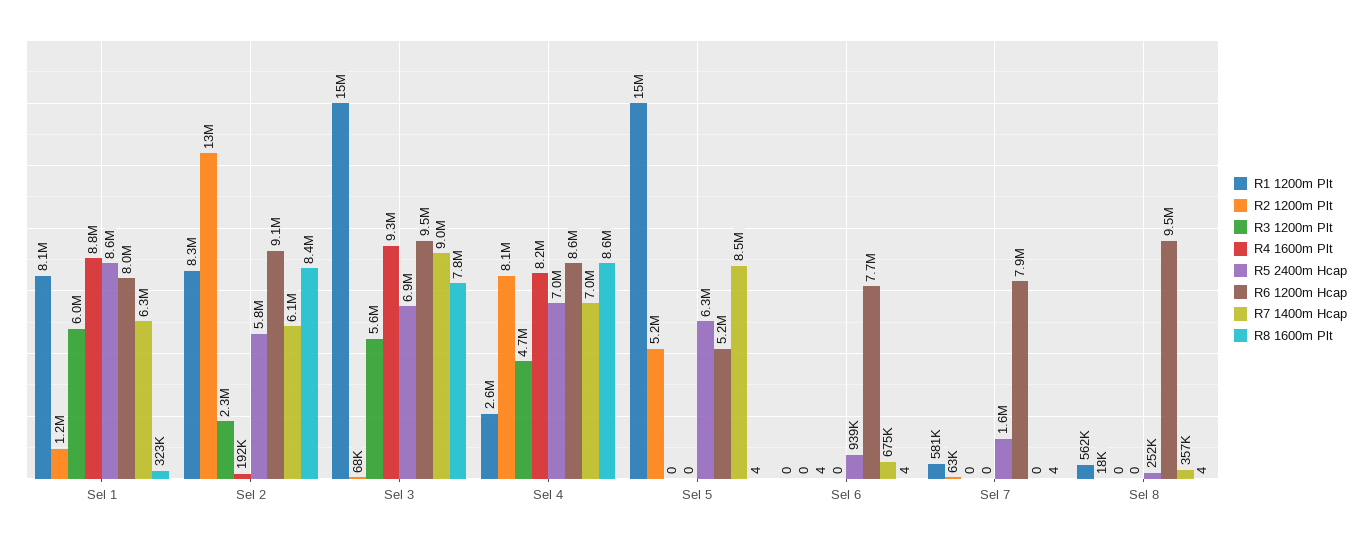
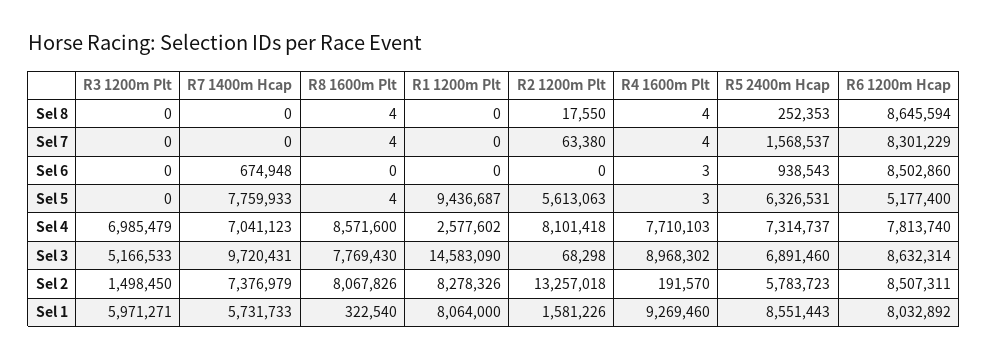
  {
    "R1 1200m Plt": {
      "Sel 1": 8064000,
      "Sel 2": 8278326,
      "Sel 3": 14583090,
      "Sel 4": 2577602,
-     "Sel 5": 15000000,
+     "Sel 5": 9436687,
      "Sel 6": 0,
-     "Sel 7": 581000,
+     "Sel 7": 0,
-     "Sel 8": 562000
+     "Sel 8": 0
    },
    "R2 1200m Plt": {
-     "Sel 1": 1200000,
+     "Sel 1": 1581226,
      "Sel 2": 13257018,
      "Sel 3": 68298,
      "Sel 4": 8101418,
-     "Sel 5": 5200000,
+     "Sel 5": 5613063,
      "Sel 6": 0,
      "Sel 7": 63380,
      "Sel 8": 17550
    },
    "R3 1200m Plt": {
      "Sel 1": 5971271,
-     "Sel 2": 2300000,
+     "Sel 2": 1498450,
-     "Sel 3": 5600000,
+     "Sel 3": 5166533,
-     "Sel 4": 4700000,
+     "Sel 4": 6985479,
      "Sel 5": 0,
-     "Sel 6": 4,
+     "Sel 6": 0,
      "Sel 7": 0,
      "Sel 8": 0
    },
    "R4 1600m Plt": {
-     "Sel 1": 8800000,
+     "Sel 1": 9269460,
      "Sel 2": 191570,
-     "Sel 3": 9300000,
+     "Sel 3": 8968302,
-     "Sel 4": 8200000,
+     "Sel 4": 7710103,
-     "Sel 5": 0,
+     "Sel 5": 3,
-     "Sel 6": 0,
+     "Sel 6": 3,
-     "Sel 7": 0,
+     "Sel 7": 4,
-     "Sel 8": 0
+     "Sel 8": 4
    },
    "R5 2400m Hcap": {
      "Sel 1": 8551443,
      "Sel 2": 5783723,
      "Sel 3": 6891460,
-     "Sel 4": 7000000,
+     "Sel 4": 7314737,
      "Sel 5": 6326531,
      "Sel 6": 938543,
      "Sel 7": 1568537,
      "Sel 8": 252353
    },
    "R6 1200m Hcap": {
      "Sel 1": 8032892,
-     "Sel 2": 9100000,
+     "Sel 2": 8507311,
-     "Sel 3": 9500000,
+     "Sel 3": 8632314,
-     "Sel 4": 8600000,
+     "Sel 4": 7813740,
      "Sel 5": 5177400,
-     "Sel 6": 7700000,
+     "Sel 6": 8502860,
-     "Sel 7": 7900000,
+     "Sel 7": 8301229,
-     "Sel 8": 9500000
+     "Sel 8": 8645594
    },
    "R7 1400m Hcap": {
-     "Sel 1": 6300000,
+     "Sel 1": 5731733,
-     "Sel 2": 6100000,
+     "Sel 2": 7376979,
-     "Sel 3": 9000000,
+     "Sel 3": 9720431,
      "Sel 4": 7041123,
-     "Sel 5": 8500000,
+     "Sel 5": 7759933,
      "Sel 6": 674948,
      "Sel 7": 0,
-     "Sel 8": 357000
+     "Sel 8": 0
    },
    "R8 1600m Plt": {
      "Sel 1": 322540,
-     "Sel 2": 8400000,
+     "Sel 2": 8067826,
      "Sel 3": 7769430,
      "Sel 4": 8571600,
      "Sel 5": 4,
-     "Sel 6": 4,
+     "Sel 6": 0,
      "Sel 7": 4,
      "Sel 8": 4
    }
  }

